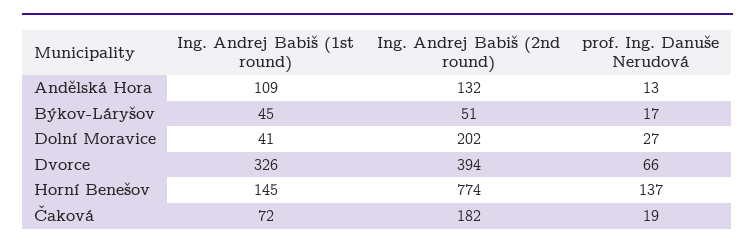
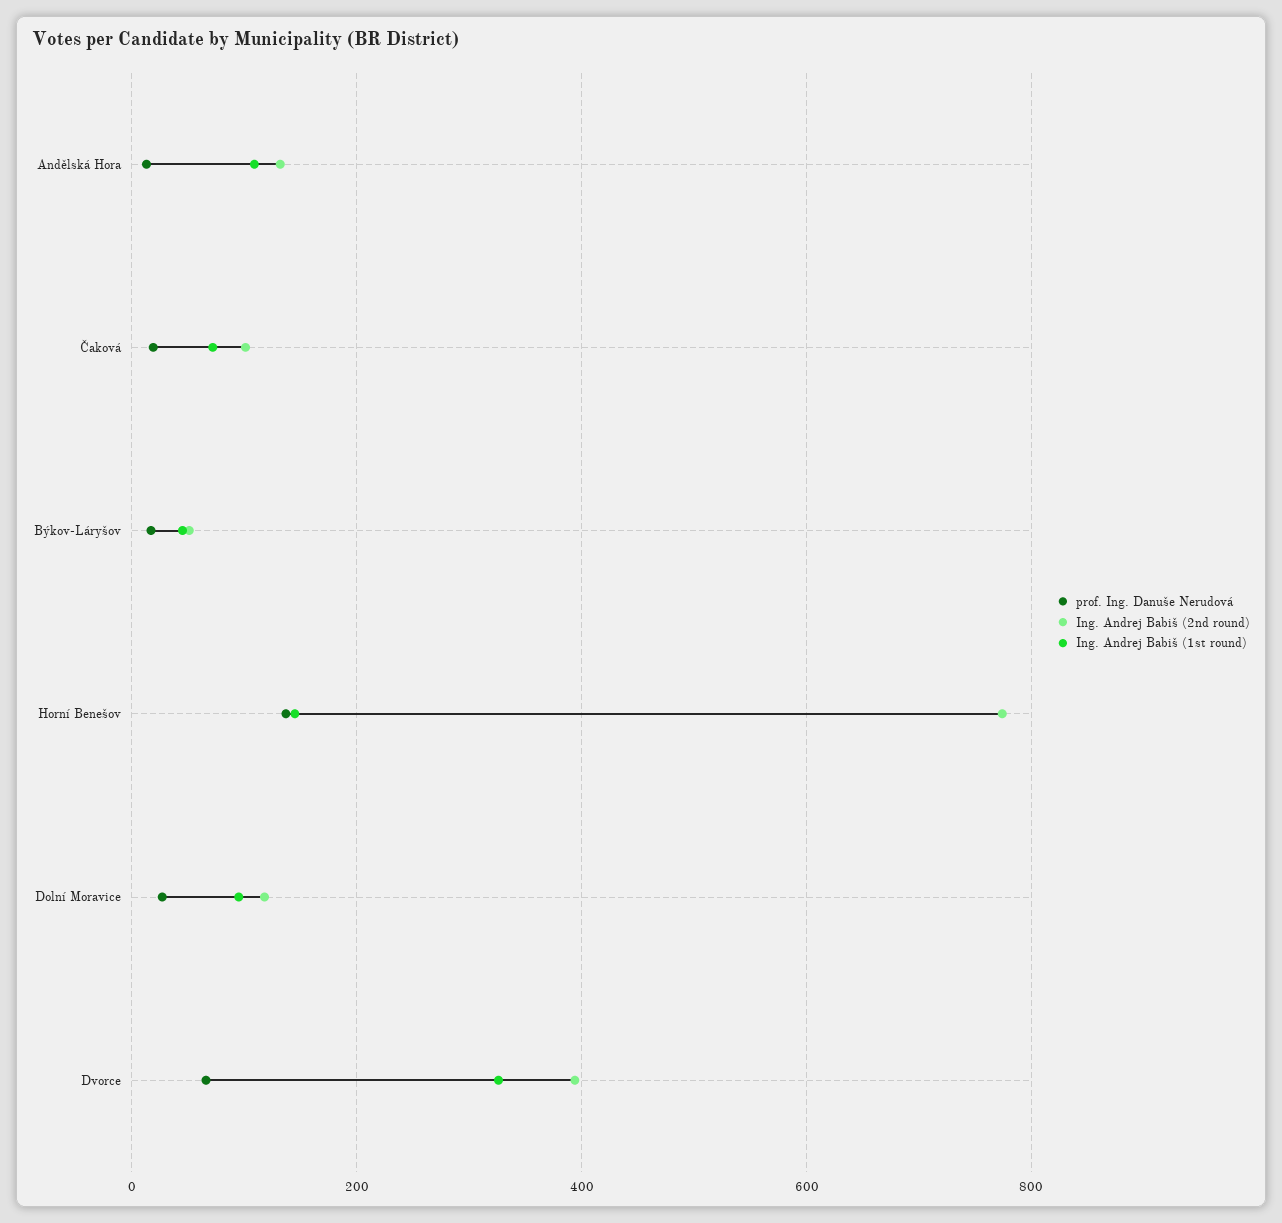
  {
    "Ing. Andrej Babiš (1st round)": {
      "Andělská Hora": 109,
      "Býkov-Láryšov": 45,
-     "Dolní Moravice": 41,
+     "Dolní Moravice": 100,
      "Dvorce": 326,
      "Horní Benešov": 145,
      "Čaková": 72
    },
    "Ing. Andrej Babiš (2nd round)": {
      "Andělská Hora": 132,
      "Býkov-Láryšov": 51,
-     "Dolní Moravice": 202,
+     "Dolní Moravice": 120,
      "Dvorce": 394,
      "Horní Benešov": 774,
-     "Čaková": 182
+     "Čaková": 100
    },
    "prof. Ing. Danuše Nerudová": {
      "Andělská Hora": 13,
      "Býkov-Láryšov": 17,
      "Dolní Moravice": 27,
      "Dvorce": 66,
      "Horní Benešov": 137,
      "Čaková": 19
    }
  }

